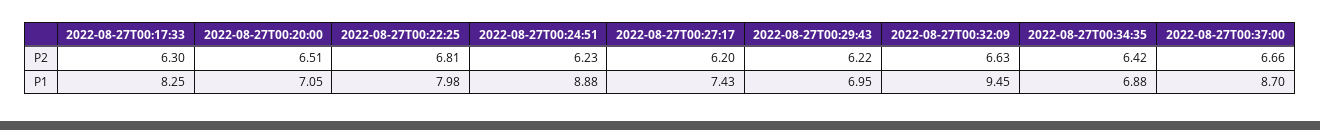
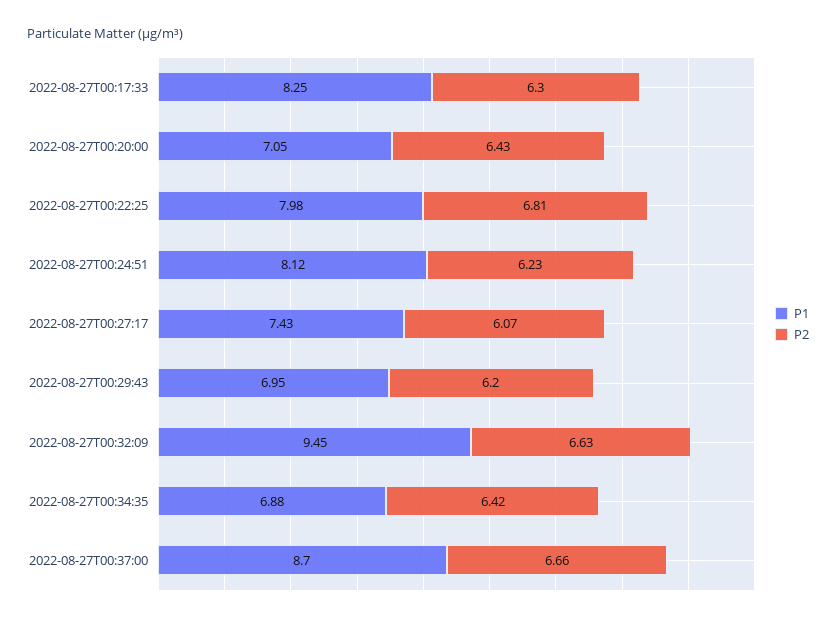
  {
    "P2": {
      "2022-08-27T00:17:33": 6.3,
-     "2022-08-27T00:20:00": 6.51,
+     "2022-08-27T00:20:00": 6.43,
      "2022-08-27T00:22:25": 6.81,
      "2022-08-27T00:24:51": 6.23,
-     "2022-08-27T00:27:17": 6.2,
+     "2022-08-27T00:27:17": 6.07,
-     "2022-08-27T00:29:43": 6.22,
+     "2022-08-27T00:29:43": 6.2,
      "2022-08-27T00:32:09": 6.63,
      "2022-08-27T00:34:35": 6.42,
      "2022-08-27T00:37:00": 6.66
    },
    "P1": {
      "2022-08-27T00:17:33": 8.25,
      "2022-08-27T00:20:00": 7.05,
      "2022-08-27T00:22:25": 7.98,
-     "2022-08-27T00:24:51": 8.88,
+     "2022-08-27T00:24:51": 8.12,
      "2022-08-27T00:27:17": 7.43,
      "2022-08-27T00:29:43": 6.95,
      "2022-08-27T00:32:09": 9.45,
      "2022-08-27T00:34:35": 6.88,
      "2022-08-27T00:37:00": 8.7
    }
  }

